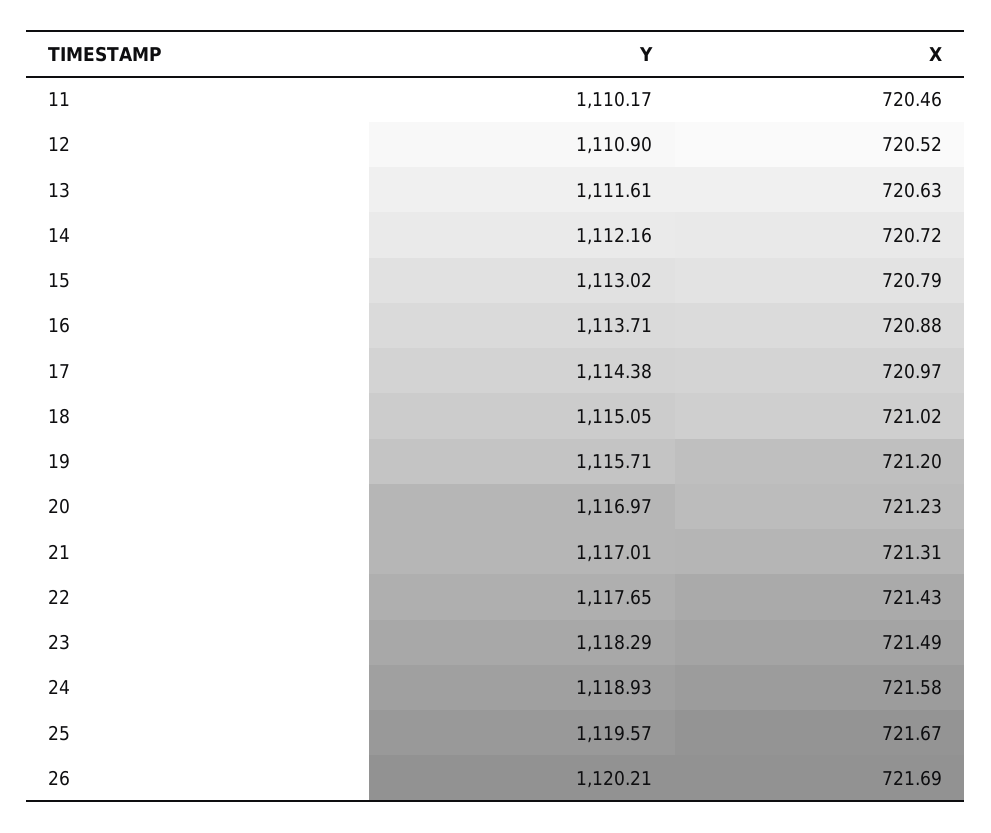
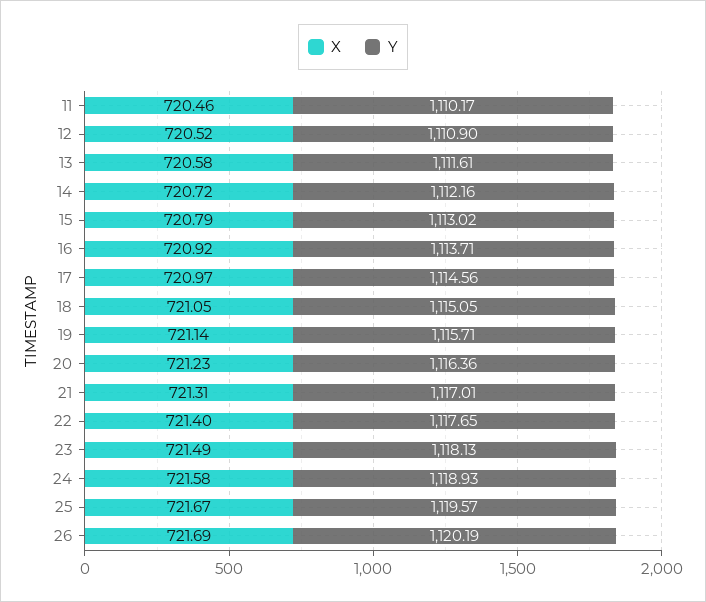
  {
    "Y": {
      "11": 1110.17,
      "12": 1110.9,
      "13": 1111.61,
      "14": 1112.16,
      "15": 1113.02,
      "16": 1113.71,
-     "17": 1114.38,
+     "17": 1114.56,
      "18": 1115.05,
      "19": 1115.71,
-     "20": 1116.97,
+     "20": 1116.36,
      "21": 1117.01,
      "22": 1117.65,
-     "23": 1118.29,
+     "23": 1118.13,
      "24": 1118.93,
      "25": 1119.57,
-     "26": 1120.21
+     "26": 1120.19
    },
    "X": {
      "11": 720.46,
      "12": 720.52,
-     "13": 720.63,
+     "13": 720.58,
      "14": 720.72,
      "15": 720.79,
-     "16": 720.88,
+     "16": 720.92,
      "17": 720.97,
-     "18": 721.02,
+     "18": 721.05,
-     "19": 721.2,
+     "19": 721.14,
      "20": 721.23,
      "21": 721.31,
-     "22": 721.43,
+     "22": 721.4,
      "23": 721.49,
      "24": 721.58,
      "25": 721.67,
      "26": 721.69
    }
  }

